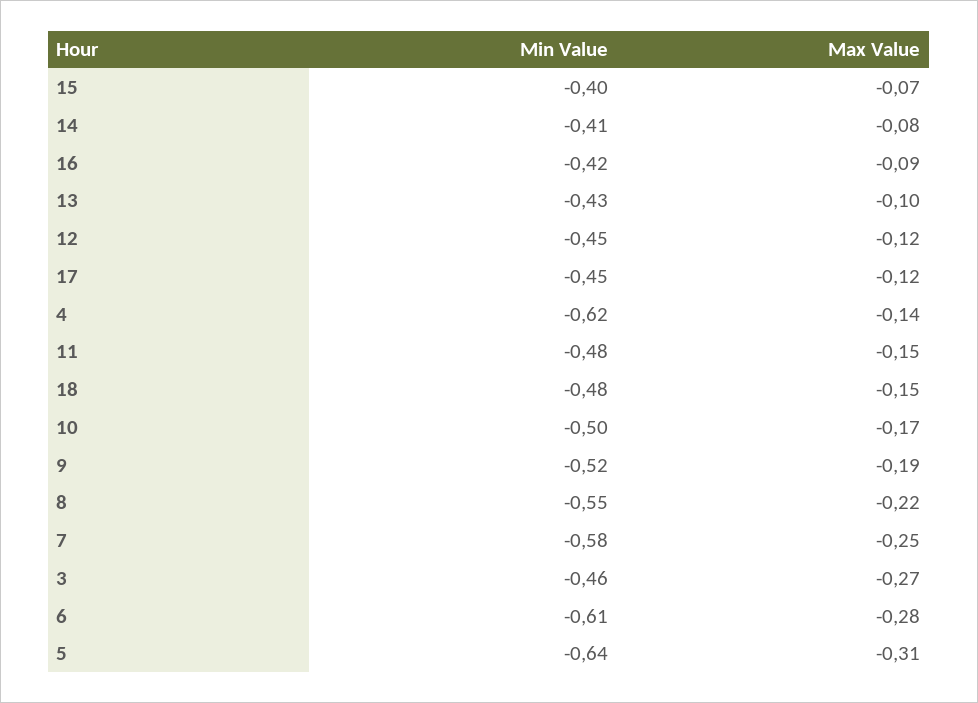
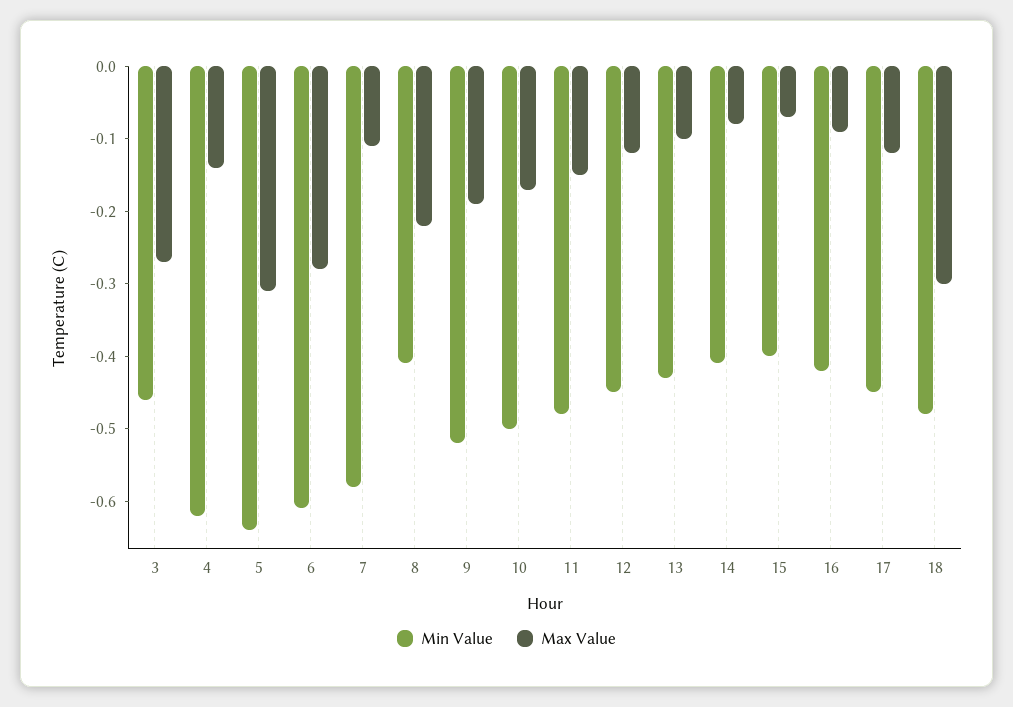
  {
    "Min Value": {
      "15": -0.4,
      "14": -0.41,
      "16": -0.42,
      "13": -0.43,
      "12": -0.45,
      "17": -0.45,
      "4": -0.62,
      "11": -0.48,
      "18": -0.48,
      "10": -0.5,
      "9": -0.52,
-     "8": -0.55,
+     "8": -0.4,
      "7": -0.58,
      "3": -0.46,
      "6": -0.61,
      "5": -0.64
    },
    "Max Value": {
      "15": -0.07,
      "14": -0.08,
      "16": -0.09,
      "13": -0.1,
      "12": -0.12,
      "17": -0.12,
      "4": -0.14,
      "11": -0.15,
-     "18": -0.15,
+     "18": -0.3,
      "10": -0.17,
      "9": -0.19,
      "8": -0.22,
-     "7": -0.25,
+     "7": -0.1,
      "3": -0.27,
      "6": -0.28,
      "5": -0.31
    }
  }

